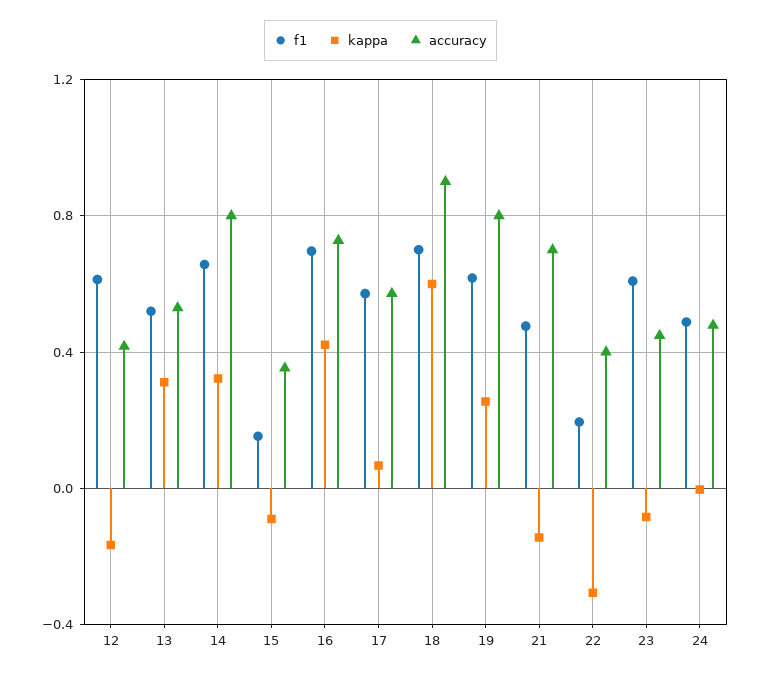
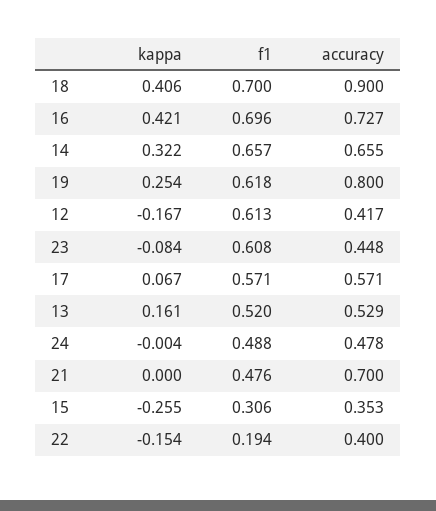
  {
    "f1": {
      "12": 0.613,
      "13": 0.52,
      "14": 0.657,
-     "15": 0.15,
+     "15": 0.306,
      "16": 0.696,
      "17": 0.571,
      "18": 0.7,
      "19": 0.618,
      "21": 0.476,
      "22": 0.194,
      "23": 0.608,
      "24": 0.488
    },
    "kappa": {
      "12": -0.167,
-     "13": 0.3,
+     "13": 0.161,
      "14": 0.322,
-     "15": -0.1,
+     "15": -0.255,
      "16": 0.421,
      "17": 0.067,
-     "18": 0.6,
+     "18": 0.406,
      "19": 0.254,
-     "21": -0.15,
+     "21": 0,
-     "22": -0.3,
+     "22": -0.154,
      "23": -0.084,
      "24": -0.004
    },
    "accuracy": {
      "12": 0.417,
      "13": 0.529,
-     "14": 0.8,
+     "14": 0.655,
      "15": 0.353,
      "16": 0.727,
      "17": 0.571,
      "18": 0.9,
      "19": 0.8,
      "21": 0.7,
      "22": 0.4,
      "23": 0.448,
      "24": 0.478
    }
  }

